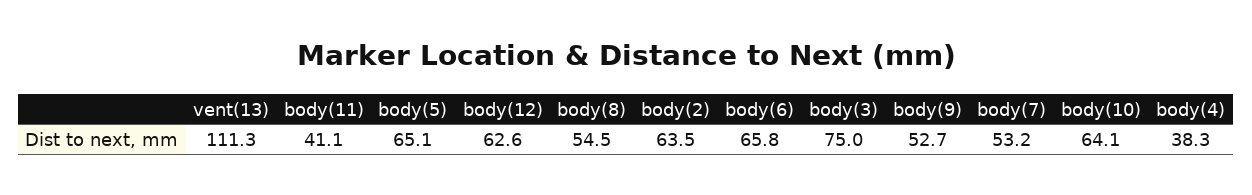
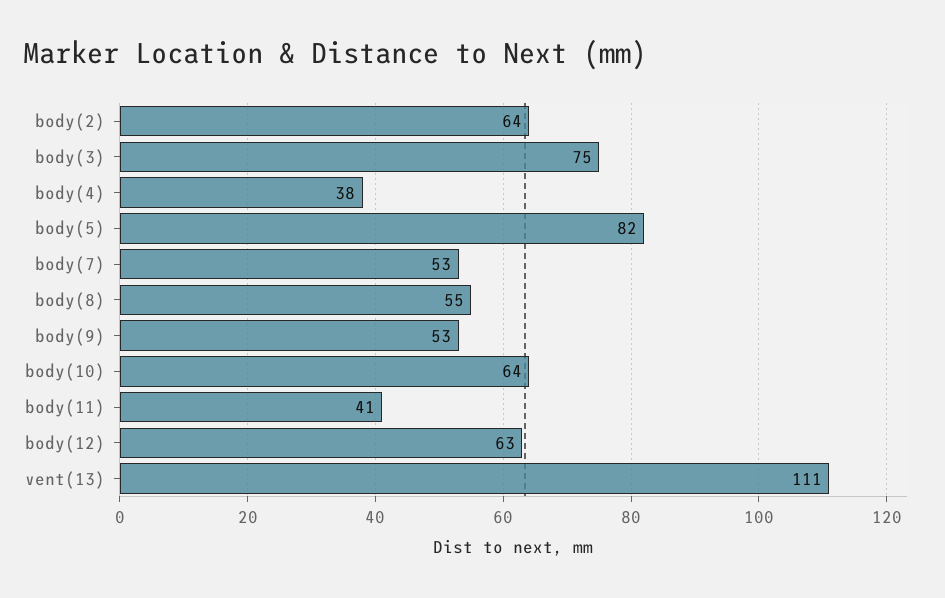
  {
    "vent(13)": 111.3,
    "body(11)": 41.1,
-   "body(5)": 65.1,
+   "body(5)": 82,
    "body(12)": 62.6,
    "body(8)": 54.5,
    "body(2)": 63.5,
-   "body(6)": 65.8,
    "body(3)": 75,
    "body(9)": 52.7,
    "body(7)": 53.2,
    "body(10)": 64.1,
    "body(4)": 38.3
  }

